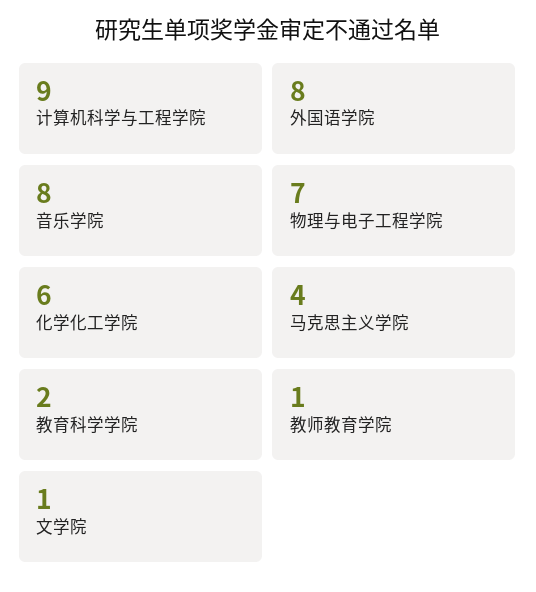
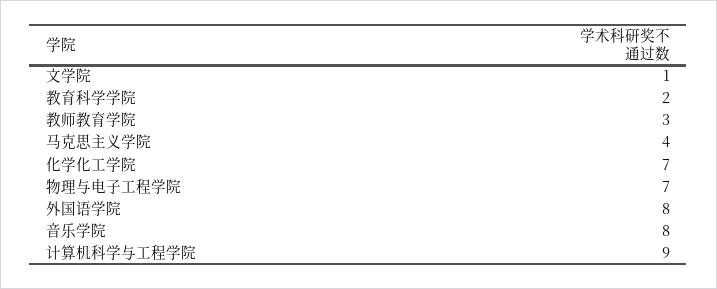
  {
    "计算机科学与工程学院": 9,
    "外国语学院": 8,
    "音乐学院": 8,
    "物理与电子工程学院": 7,
-   "化学化工学院": 6,
+   "化学化工学院": 7,
    "马克思主义学院": 4,
    "教育科学学院": 2,
-   "教师教育学院": 1,
+   "教师教育学院": 3,
    "文学院": 1
  }

